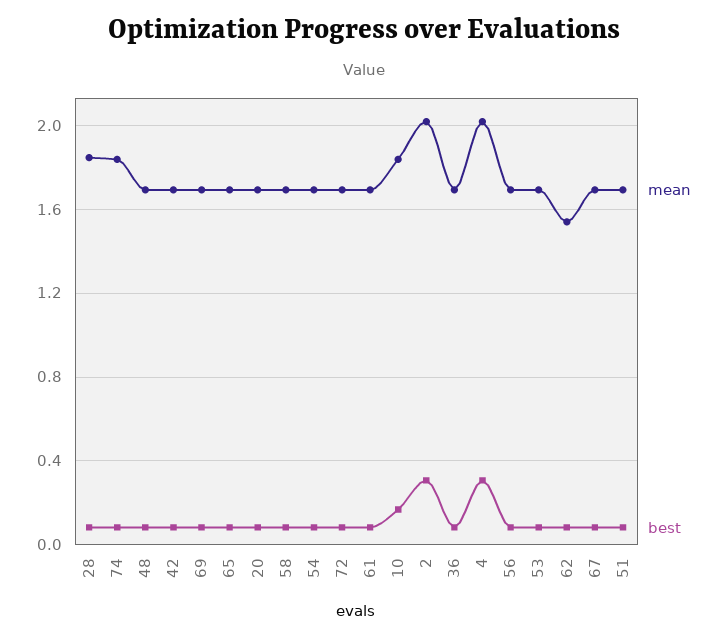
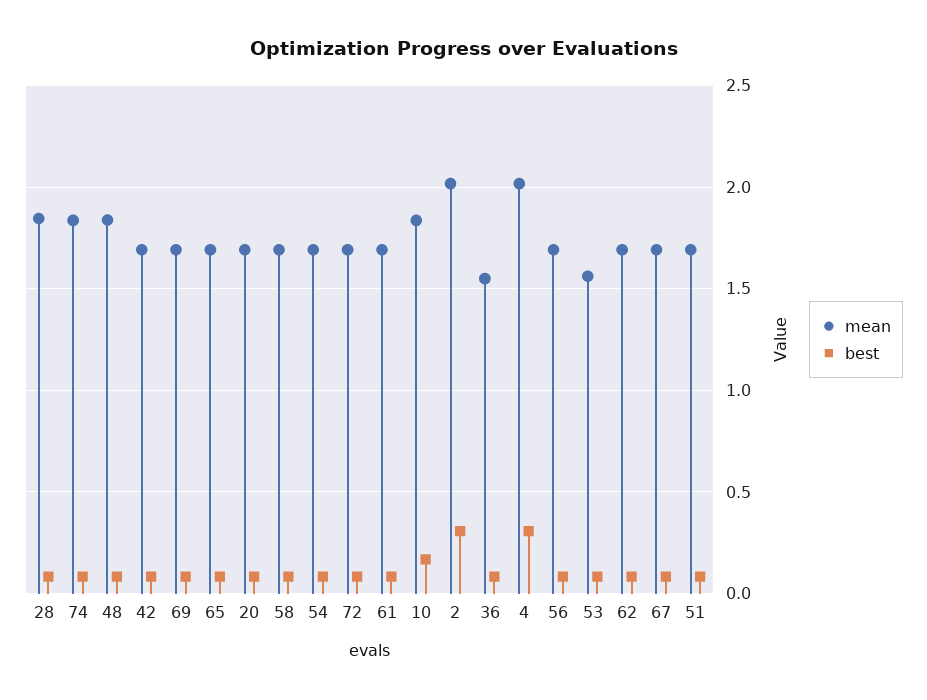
  {
    "mean": {
      "28": 1.85,
      "74": 1.85,
-     "48": 1.7,
+     "48": 1.85,
      "42": 1.7,
      "69": 1.7,
      "65": 1.7,
      "20": 1.7,
      "58": 1.7,
      "54": 1.7,
      "72": 1.7,
      "61": 1.7,
      "10": 1.85,
      "2": 2,
-     "36": 1.7,
+     "36": 1.55,
      "4": 2,
      "56": 1.7,
-     "53": 1.7,
+     "53": 1.55,
-     "62": 1.55,
+     "62": 1.7,
      "67": 1.7,
      "51": 1.7
    },
    "best": {
      "28": 0.1,
      "74": 0.1,
      "48": 0.1,
      "42": 0.1,
      "69": 0.1,
      "65": 0.1,
      "20": 0.1,
      "58": 0.1,
      "54": 0.1,
      "72": 0.1,
      "61": 0.1,
      "10": 0.15,
      "2": 0.3,
      "36": 0.1,
      "4": 0.3,
      "56": 0.1,
      "53": 0.1,
      "62": 0.1,
      "67": 0.1,
      "51": 0.1
    }
  }

